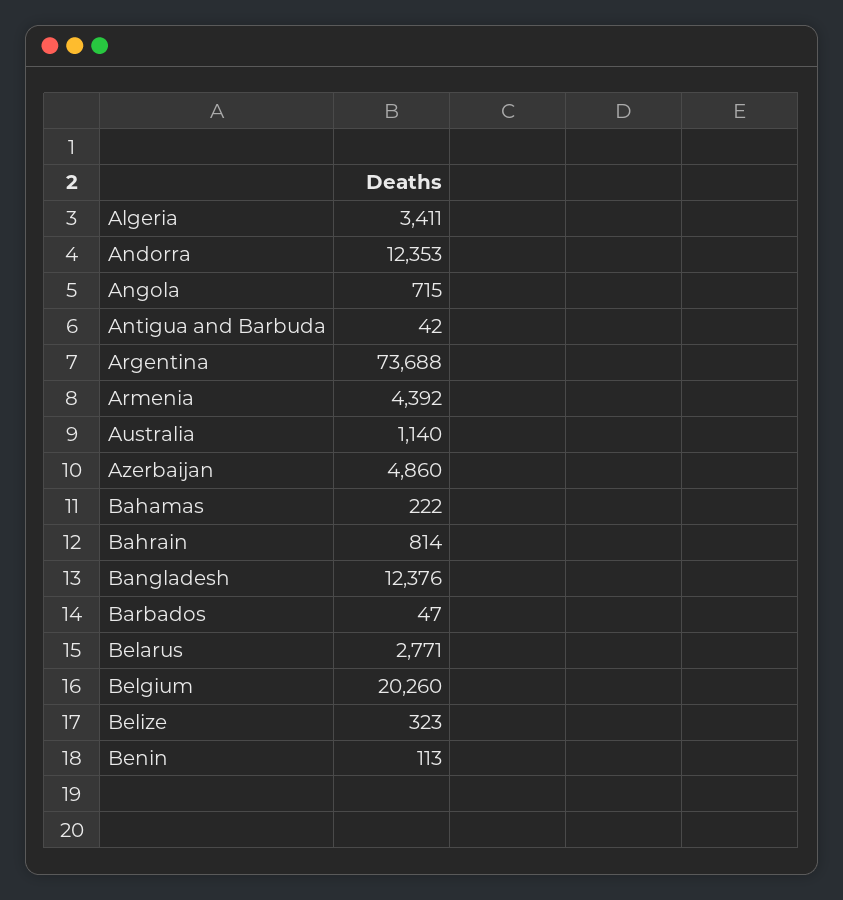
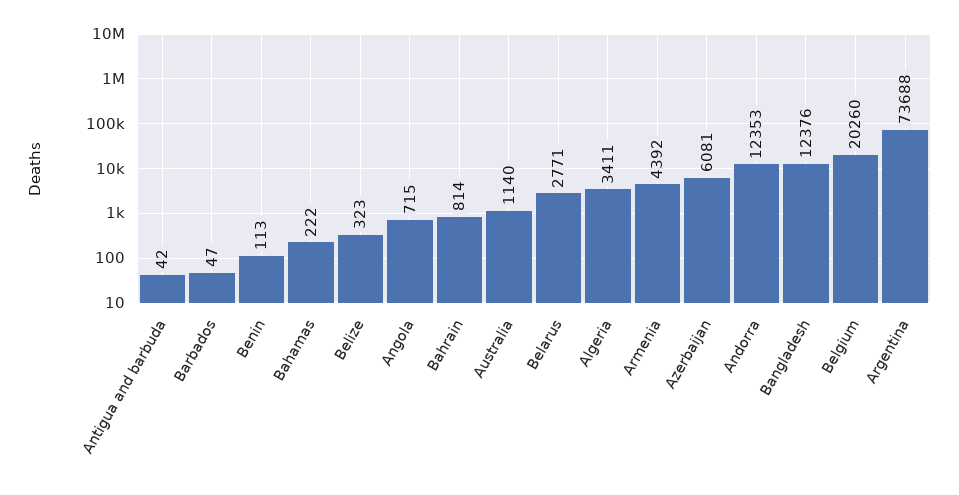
  {
    "Algeria": 3411,
    "Andorra": 12353,
    "Angola": 715,
    "Antigua and Barbuda": 42,
    "Argentina": 73688,
    "Armenia": 4392,
    "Australia": 1140,
-   "Azerbaijan": 4860,
+   "Azerbaijan": 6081,
    "Bahamas": 222,
    "Bahrain": 814,
    "Bangladesh": 12376,
    "Barbados": 47,
    "Belarus": 2771,
    "Belgium": 20260,
    "Belize": 323,
    "Benin": 113
  }

